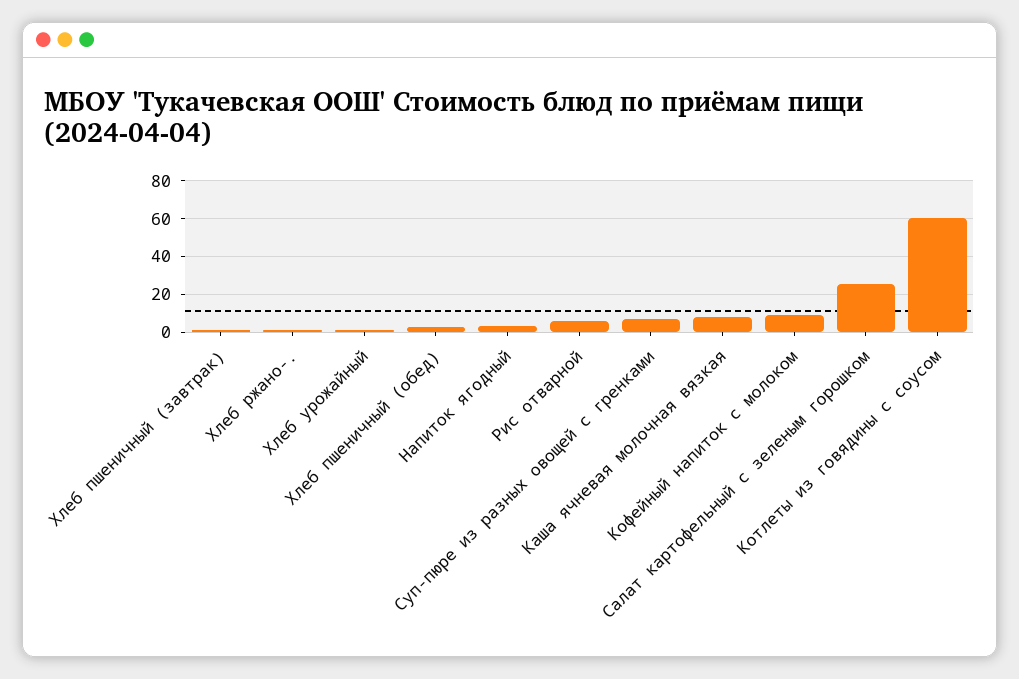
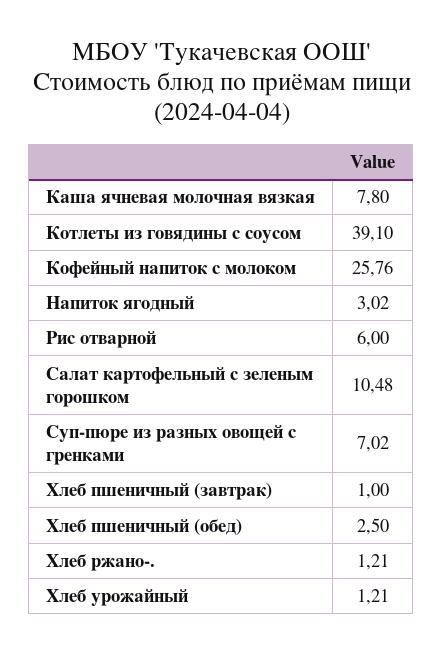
  {
    "Хлеб пшеничный (завтрак)": 1,
    "Хлеб ржано-.": 1.21,
    "Хлеб урожайный": 1.21,
    "Хлеб пшеничный (обед)": 2.5,
    "Напиток ягодный": 3.02,
    "Рис отварной": 6,
    "Суп-пюре из разных овощей с гренками": 7.02,
    "Каша ячневая молочная вязкая": 7.8,
-   "Кофейный напиток с молоком": 10,
+   "Кофейный напиток с молоком": 25.76,
-   "Салат картофельный с зеленым горошком": 25,
+   "Салат картофельный с зеленым горошком": 10.48,
-   "Котлеты из говядины с соусом": 60
+   "Котлеты из говядины с соусом": 39.1
  }

